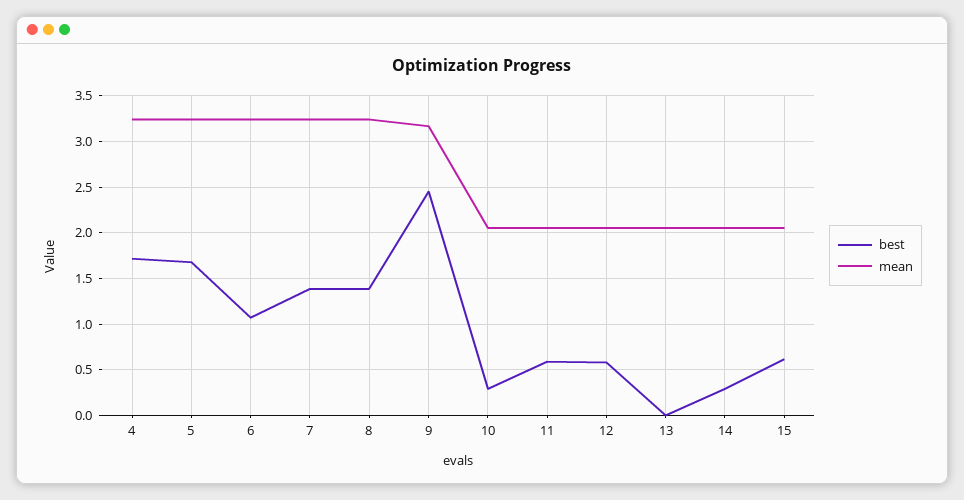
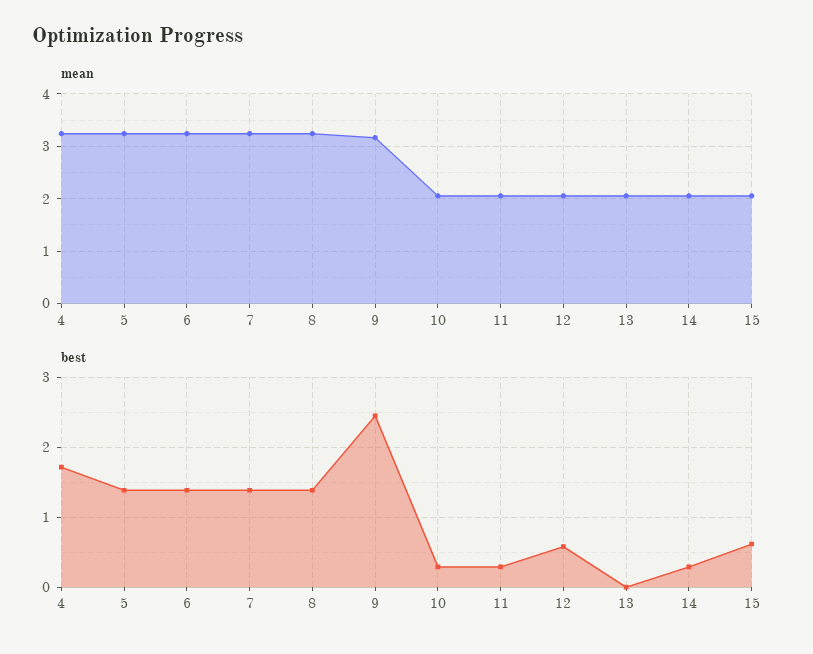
  {
    "best": {
      "4": 1.7,
-     "5": 1.7,
+     "5": 1.4,
-     "6": 1.1,
+     "6": 1.4,
      "7": 1.4,
      "8": 1.4,
      "9": 2.5,
      "10": 0.3,
-     "11": 0.6,
+     "11": 0.3,
      "12": 0.6,
      "13": 0,
      "14": 0.3,
      "15": 0.6
    },
    "mean": {
      "4": 3.2,
      "5": 3.2,
      "6": 3.2,
      "7": 3.2,
      "8": 3.2,
      "9": 3.2,
      "10": 2.1,
      "11": 2.1,
      "12": 2.1,
      "13": 2.1,
      "14": 2.1,
      "15": 2.1
    }
  }

